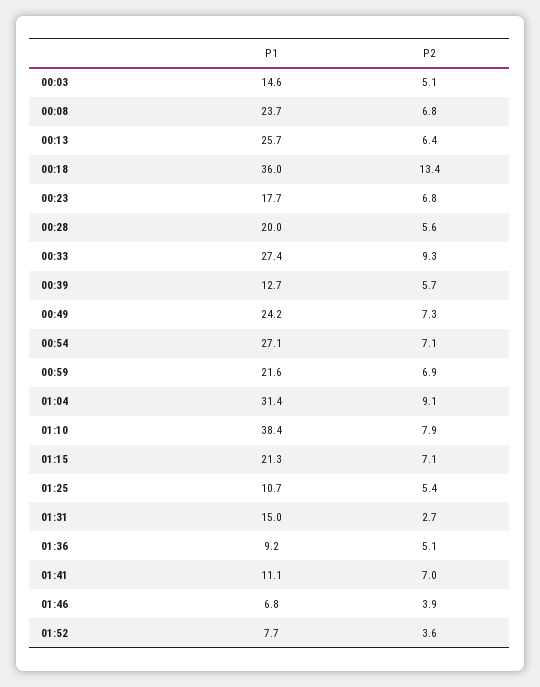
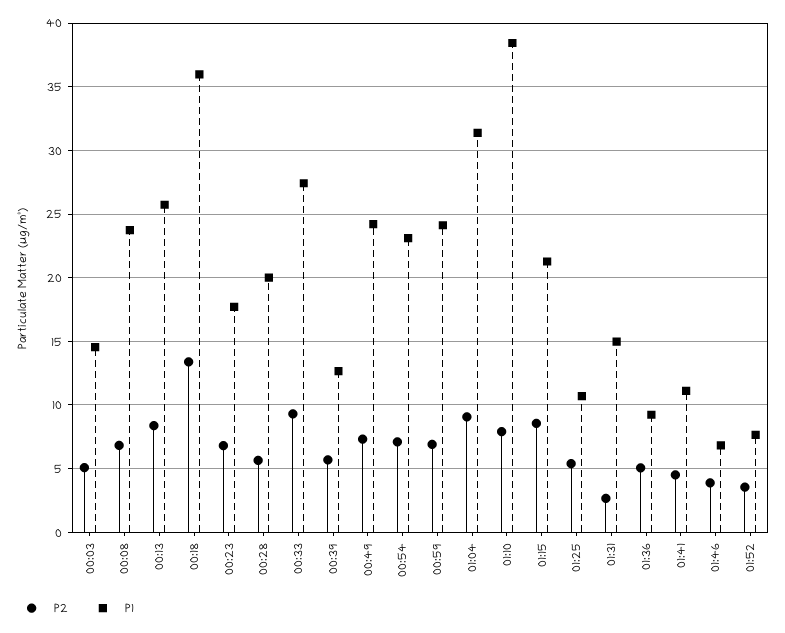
  {
    "P1": {
      "00:03": 14.6,
      "00:08": 23.7,
      "00:13": 25.7,
      "00:18": 36,
      "00:23": 17.7,
      "00:28": 20,
      "00:33": 27.4,
      "00:39": 12.7,
      "00:49": 24.2,
-     "00:54": 27.1,
+     "00:54": 23,
-     "00:59": 21.6,
+     "00:59": 24,
      "01:04": 31.4,
      "01:10": 38.4,
      "01:15": 21.3,
      "01:25": 10.7,
      "01:31": 15,
      "01:36": 9.2,
      "01:41": 11.1,
      "01:46": 6.8,
      "01:52": 7.7
    },
    "P2": {
      "00:03": 5.1,
      "00:08": 6.8,
-     "00:13": 6.4,
+     "00:13": 8.5,
      "00:18": 13.4,
      "00:23": 6.8,
      "00:28": 5.6,
      "00:33": 9.3,
      "00:39": 5.7,
      "00:49": 7.3,
      "00:54": 7.1,
      "00:59": 6.9,
      "01:04": 9.1,
      "01:10": 7.9,
-     "01:15": 7.1,
+     "01:15": 8.5,
      "01:25": 5.4,
      "01:31": 2.7,
      "01:36": 5.1,
-     "01:41": 7,
+     "01:41": 4.5,
      "01:46": 3.9,
      "01:52": 3.6
    }
  }

